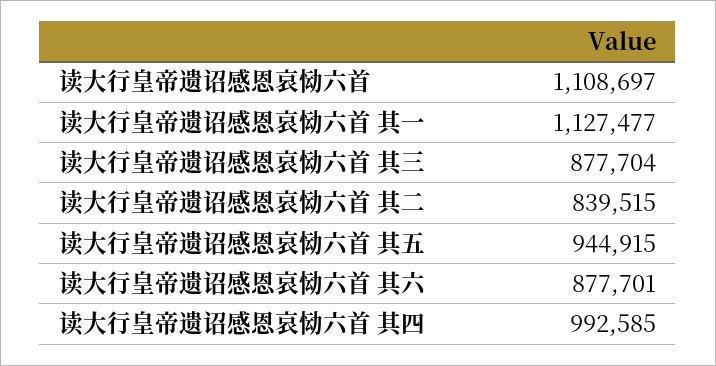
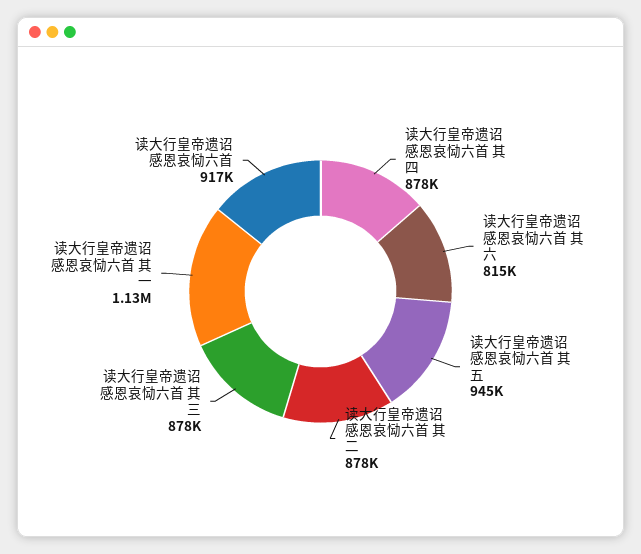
  {
-   "读大行皇帝遗诏感恩哀恸六首": 1108697,
+   "读大行皇帝遗诏感恩哀恸六首": 917000,
    "读大行皇帝遗诏感恩哀恸六首 其一": 1127477,
    "读大行皇帝遗诏感恩哀恸六首 其三": 877704,
-   "读大行皇帝遗诏感恩哀恸六首 其二": 839515,
+   "读大行皇帝遗诏感恩哀恸六首 其二": 878000,
    "读大行皇帝遗诏感恩哀恸六首 其五": 944915,
-   "读大行皇帝遗诏感恩哀恸六首 其六": 877701,
+   "读大行皇帝遗诏感恩哀恸六首 其六": 815000,
-   "读大行皇帝遗诏感恩哀恸六首 其四": 992585
+   "读大行皇帝遗诏感恩哀恸六首 其四": 878000
  }

